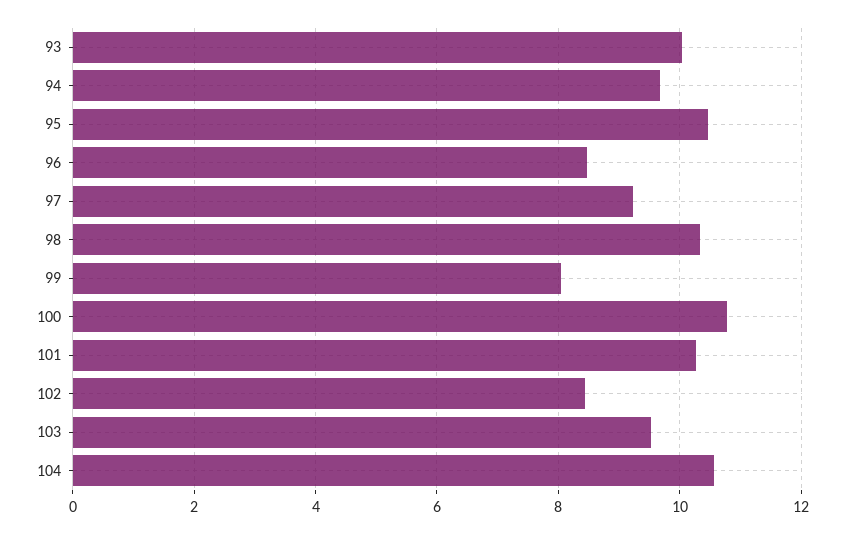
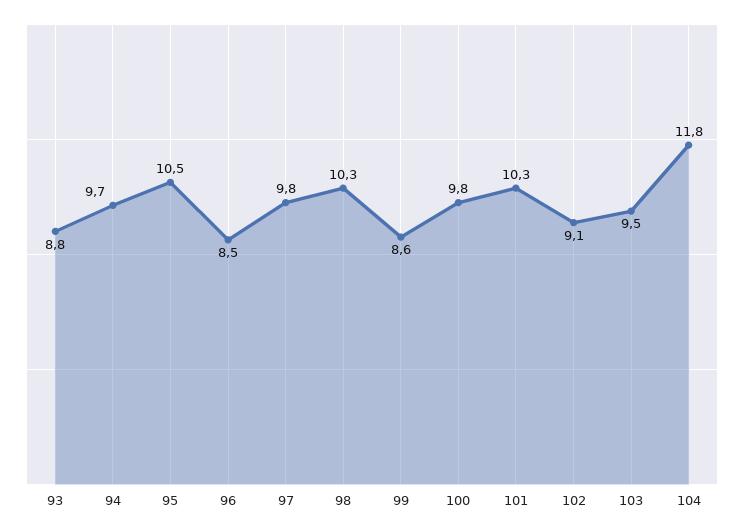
  {
-   "93": 10,
+   "93": 8.8,
    "94": 9.7,
    "95": 10.5,
    "96": 8.5,
-   "97": 9.2,
+   "97": 9.8,
    "98": 10.3,
-   "99": 8,
+   "99": 8.6,
-   "100": 10.8,
+   "100": 9.8,
    "101": 10.3,
-   "102": 8.4,
+   "102": 9.1,
    "103": 9.5,
-   "104": 10.6
+   "104": 11.8
  }

